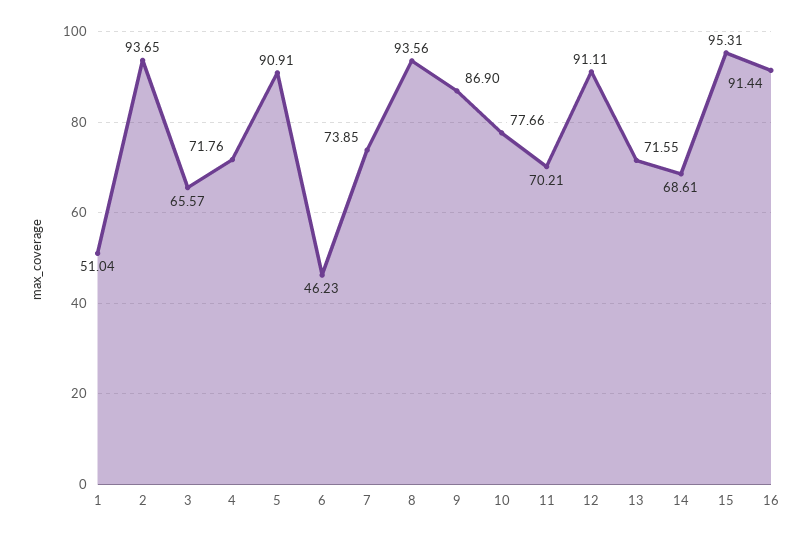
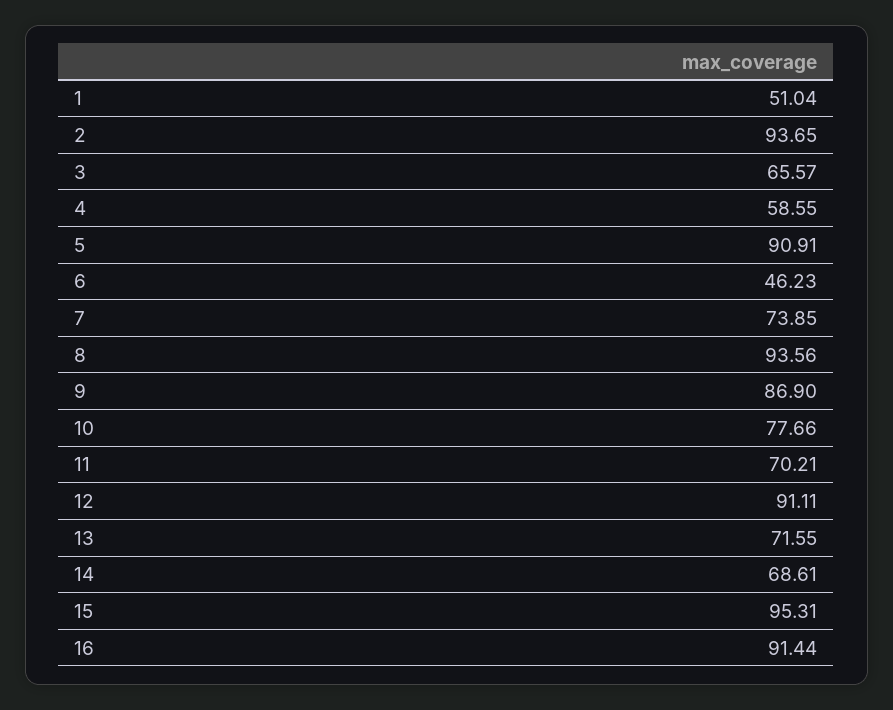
  {
    "1": 51.04,
    "2": 93.65,
    "3": 65.57,
-   "4": 71.76,
+   "4": 58.55,
    "5": 90.91,
    "6": 46.23,
    "7": 73.85,
    "8": 93.56,
    "9": 86.9,
    "10": 77.66,
    "11": 70.21,
    "12": 91.11,
    "13": 71.55,
    "14": 68.61,
    "15": 95.31,
    "16": 91.44
  }

